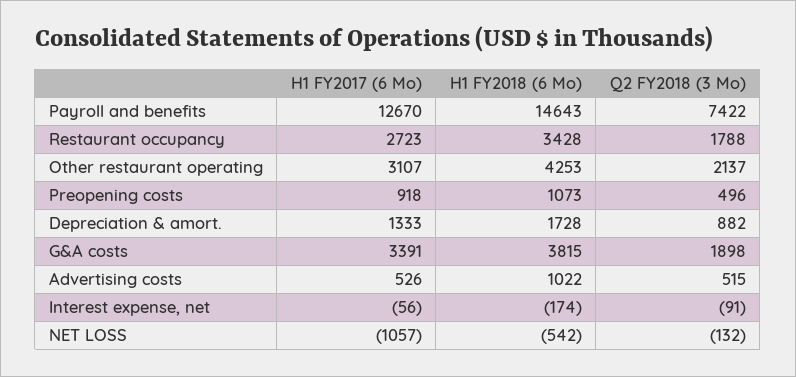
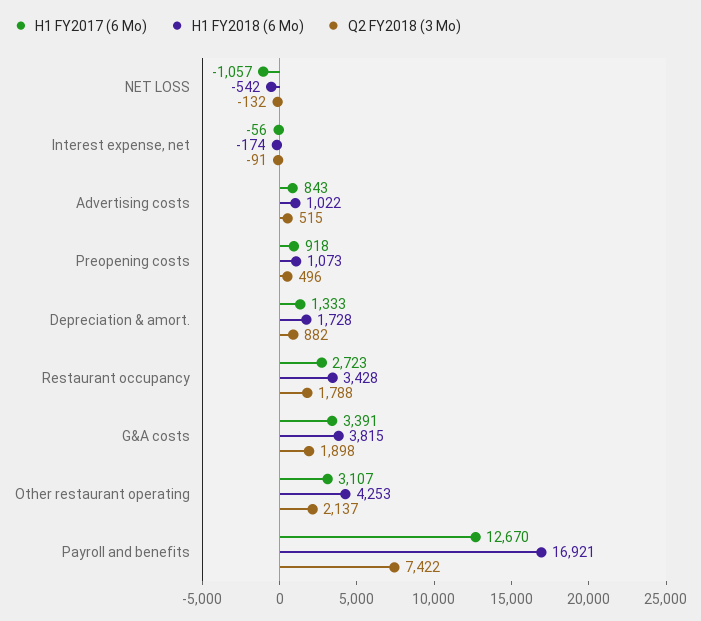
  {
    "H1 FY2017 (6 Mo)": {
      "Payroll and benefits": 12670,
      "Restaurant occupancy": 2723,
      "Other restaurant operating": 3107,
      "Preopening costs": 918,
      "Depreciation & amort.": 1333,
      "G&A costs": 3391,
-     "Advertising costs": 526,
+     "Advertising costs": 843,
      "Interest expense, net": -56,
      "NET LOSS": -1057
    },
    "H1 FY2018 (6 Mo)": {
-     "Payroll and benefits": 14643,
+     "Payroll and benefits": 16921,
      "Restaurant occupancy": 3428,
      "Other restaurant operating": 4253,
      "Preopening costs": 1073,
      "Depreciation & amort.": 1728,
      "G&A costs": 3815,
      "Advertising costs": 1022,
      "Interest expense, net": -174,
      "NET LOSS": -542
    },
    "Q2 FY2018 (3 Mo)": {
      "Payroll and benefits": 7422,
      "Restaurant occupancy": 1788,
      "Other restaurant operating": 2137,
      "Preopening costs": 496,
      "Depreciation & amort.": 882,
      "G&A costs": 1898,
      "Advertising costs": 515,
      "Interest expense, net": -91,
      "NET LOSS": -132
    }
  }

